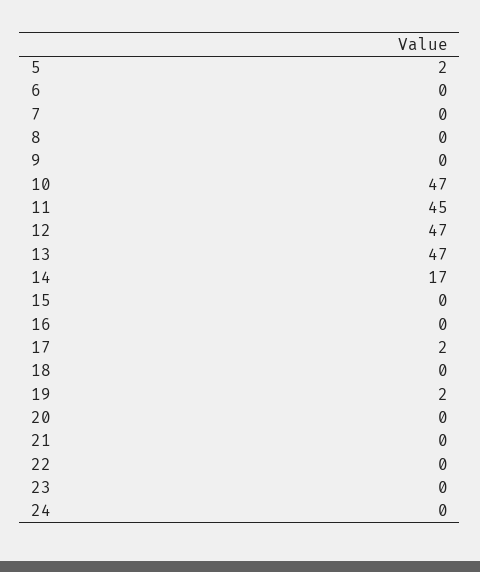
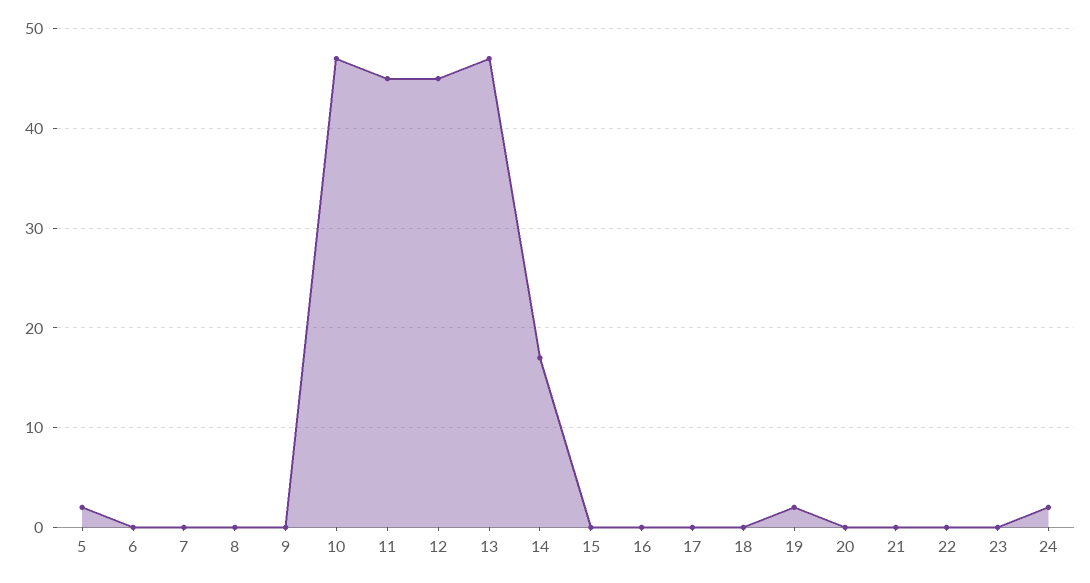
  {
    "5": 2,
    "6": 0,
    "7": 0,
    "8": 0,
    "9": 0,
    "10": 47,
    "11": 45,
-   "12": 47,
+   "12": 45,
    "13": 47,
    "14": 17,
    "15": 0,
    "16": 0,
-   "17": 2,
+   "17": 0,
    "18": 0,
    "19": 2,
    "20": 0,
    "21": 0,
    "22": 0,
    "23": 0,
-   "24": 0
+   "24": 2
  }

